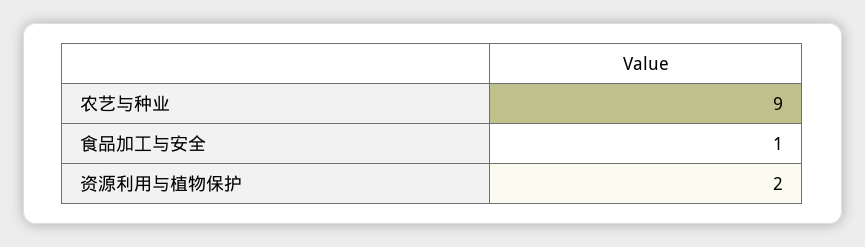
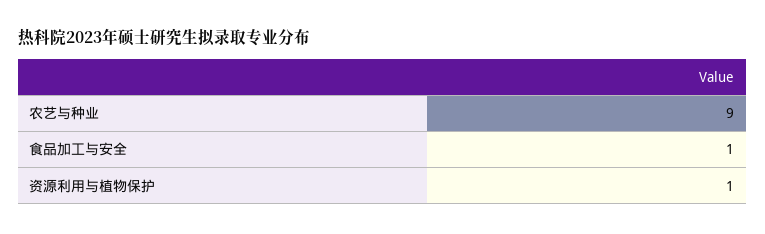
  {
    "农艺与种业": 9,
    "食品加工与安全": 1,
-   "资源利用与植物保护": 2
+   "资源利用与植物保护": 1
  }

